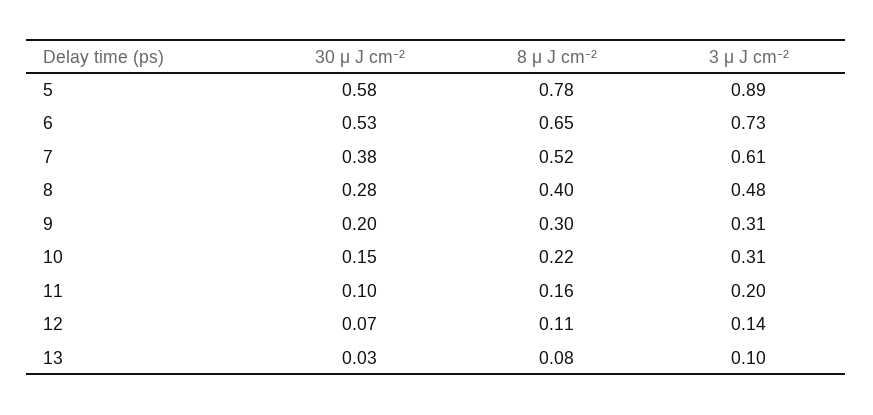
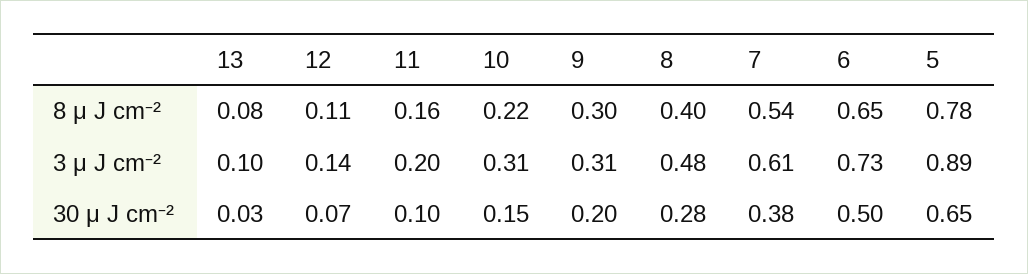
  {
    "30 μ J cm⁻²": {
-     "5": 0.58,
+     "5": 0.65,
-     "6": 0.53,
+     "6": 0.5,
      "7": 0.38,
      "8": 0.28,
      "9": 0.2,
      "10": 0.15,
      "11": 0.1,
      "12": 0.07,
      "13": 0.03
    },
    "8 μ J cm⁻²": {
      "5": 0.78,
      "6": 0.65,
-     "7": 0.52,
+     "7": 0.54,
      "8": 0.4,
      "9": 0.3,
      "10": 0.22,
      "11": 0.16,
      "12": 0.11,
      "13": 0.08
    },
    "3 μ J cm⁻²": {
      "5": 0.89,
      "6": 0.73,
      "7": 0.61,
      "8": 0.48,
      "9": 0.31,
      "10": 0.31,
      "11": 0.2,
      "12": 0.14,
      "13": 0.1
    }
  }

